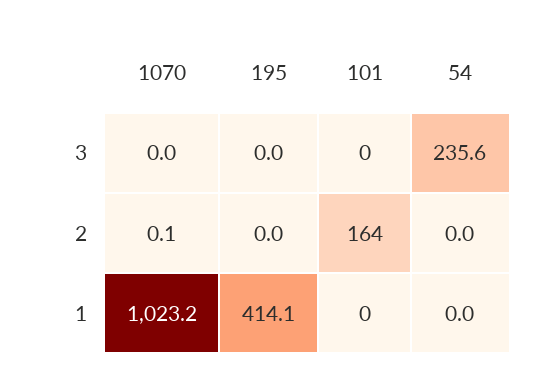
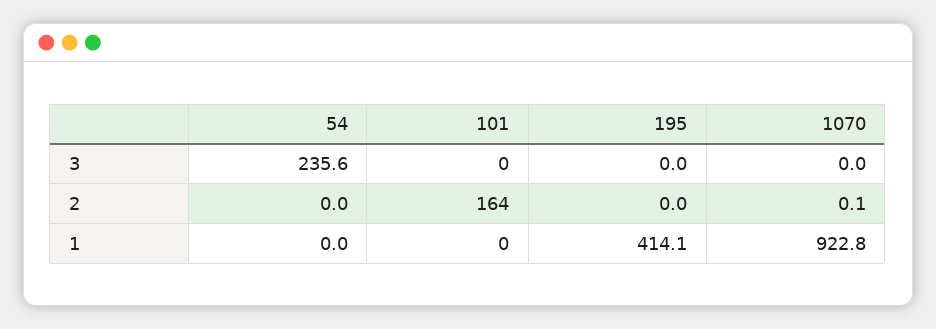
  {
    "1070": {
      "3": 0,
      "2": 0.1,
-     "1": 1023.2
+     "1": 922.8
    },
    "195": {
      "3": 0,
      "2": 0,
      "1": 414.1
    },
    "101": {
      "3": 0,
      "2": 164,
      "1": 0
    },
    "54": {
      "3": 235.6,
      "2": 0,
      "1": 0
    }
  }

